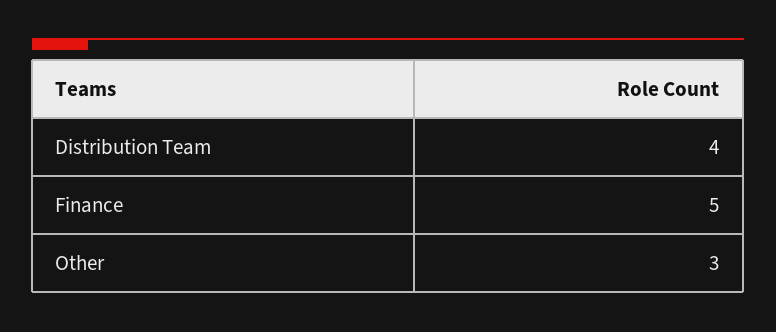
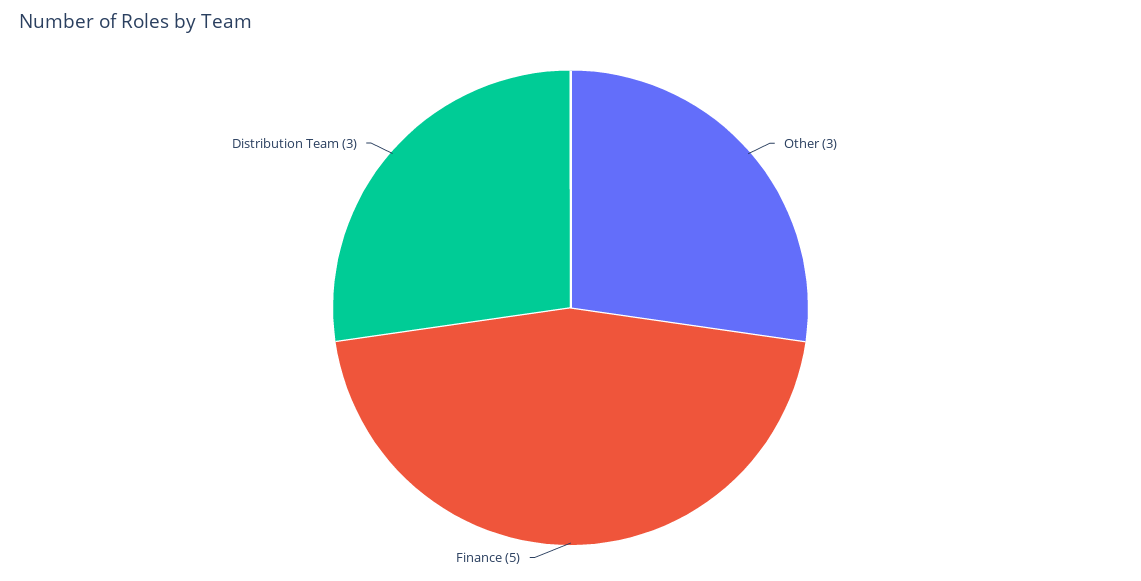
  {
-   "Distribution Team": 4,
+   "Distribution Team": 3,
    "Finance": 5,
    "Other": 3
  }

